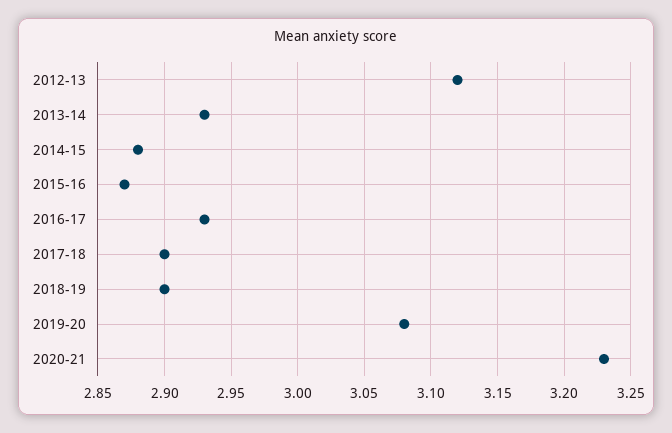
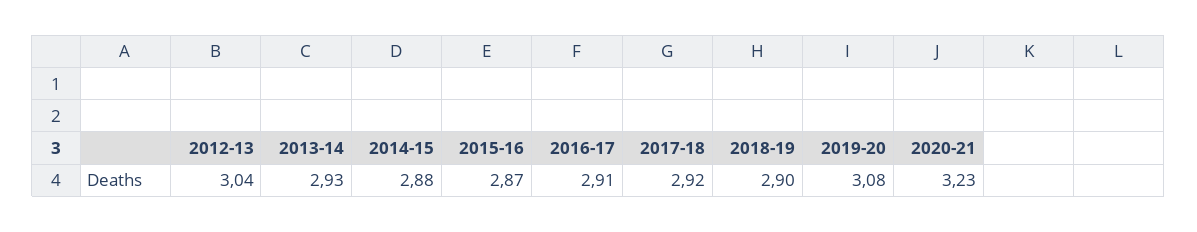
  {
-   "2012-13": 3.12,
+   "2012-13": 3.04,
    "2013-14": 2.93,
    "2014-15": 2.88,
    "2015-16": 2.87,
-   "2016-17": 2.93,
+   "2016-17": 2.91,
-   "2017-18": 2.9,
+   "2017-18": 2.92,
    "2018-19": 2.9,
    "2019-20": 3.08,
    "2020-21": 3.23
  }

